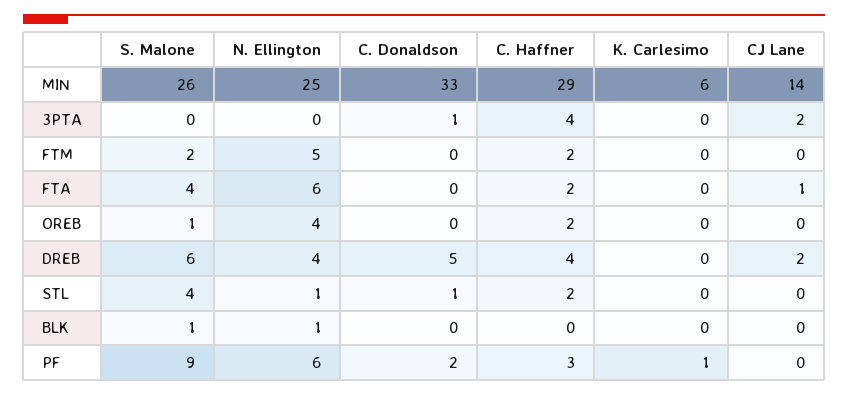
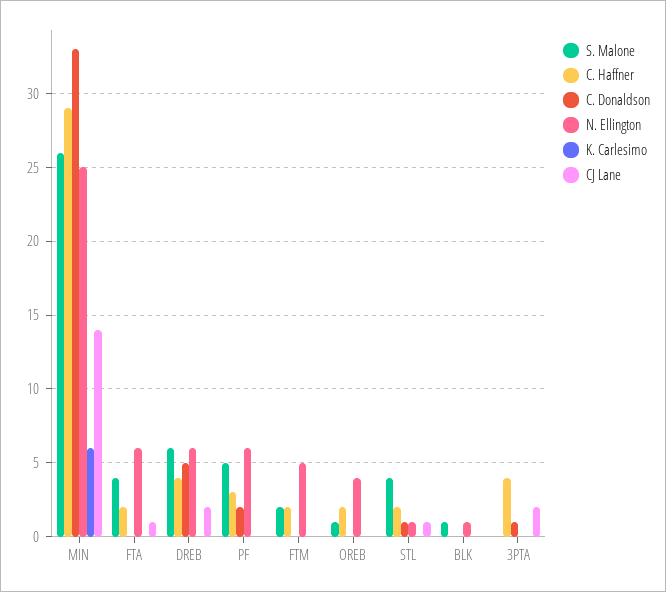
  {
    "S. Malone": {
      "MIN": 26,
      "3PTA": 0,
      "FTM": 2,
      "FTA": 4,
      "OREB": 1,
      "DREB": 6,
      "STL": 4,
      "BLK": 1,
-     "PF": 9
+     "PF": 5
    },
    "N. Ellington": {
      "MIN": 25,
      "3PTA": 0,
      "FTM": 5,
      "FTA": 6,
      "OREB": 4,
-     "DREB": 4,
+     "DREB": 6,
      "STL": 1,
      "BLK": 1,
      "PF": 6
    },
    "C. Donaldson": {
      "MIN": 33,
      "3PTA": 1,
      "FTM": 0,
      "FTA": 0,
      "OREB": 0,
      "DREB": 5,
      "STL": 1,
      "BLK": 0,
      "PF": 2
    },
    "C. Haffner": {
      "MIN": 29,
      "3PTA": 4,
      "FTM": 2,
      "FTA": 2,
      "OREB": 2,
      "DREB": 4,
      "STL": 2,
      "BLK": 0,
      "PF": 3
    },
    "K. Carlesimo": {
      "MIN": 6,
      "3PTA": 0,
      "FTM": 0,
      "FTA": 0,
      "OREB": 0,
      "DREB": 0,
      "STL": 0,
      "BLK": 0,
-     "PF": 1
+     "PF": 0
    },
    "CJ Lane": {
      "MIN": 14,
      "3PTA": 2,
      "FTM": 0,
      "FTA": 1,
      "OREB": 0,
      "DREB": 2,
-     "STL": 0,
+     "STL": 1,
      "BLK": 0,
      "PF": 0
    }
  }

